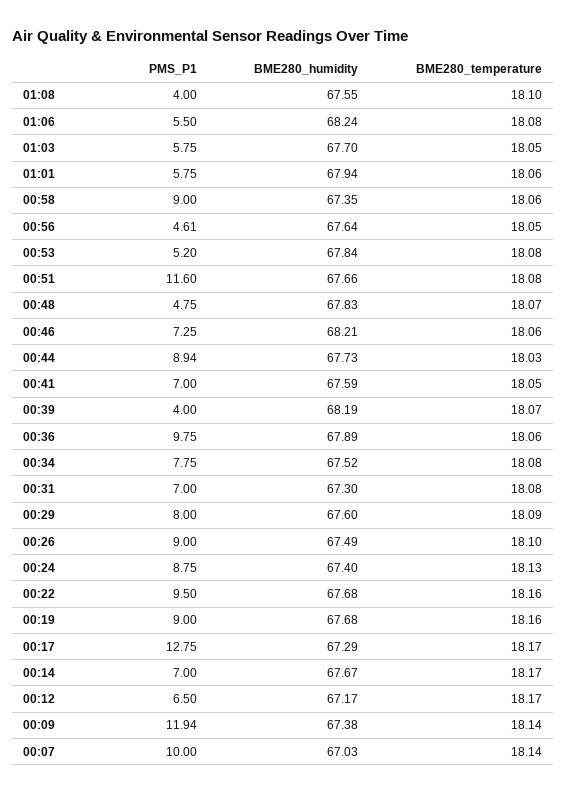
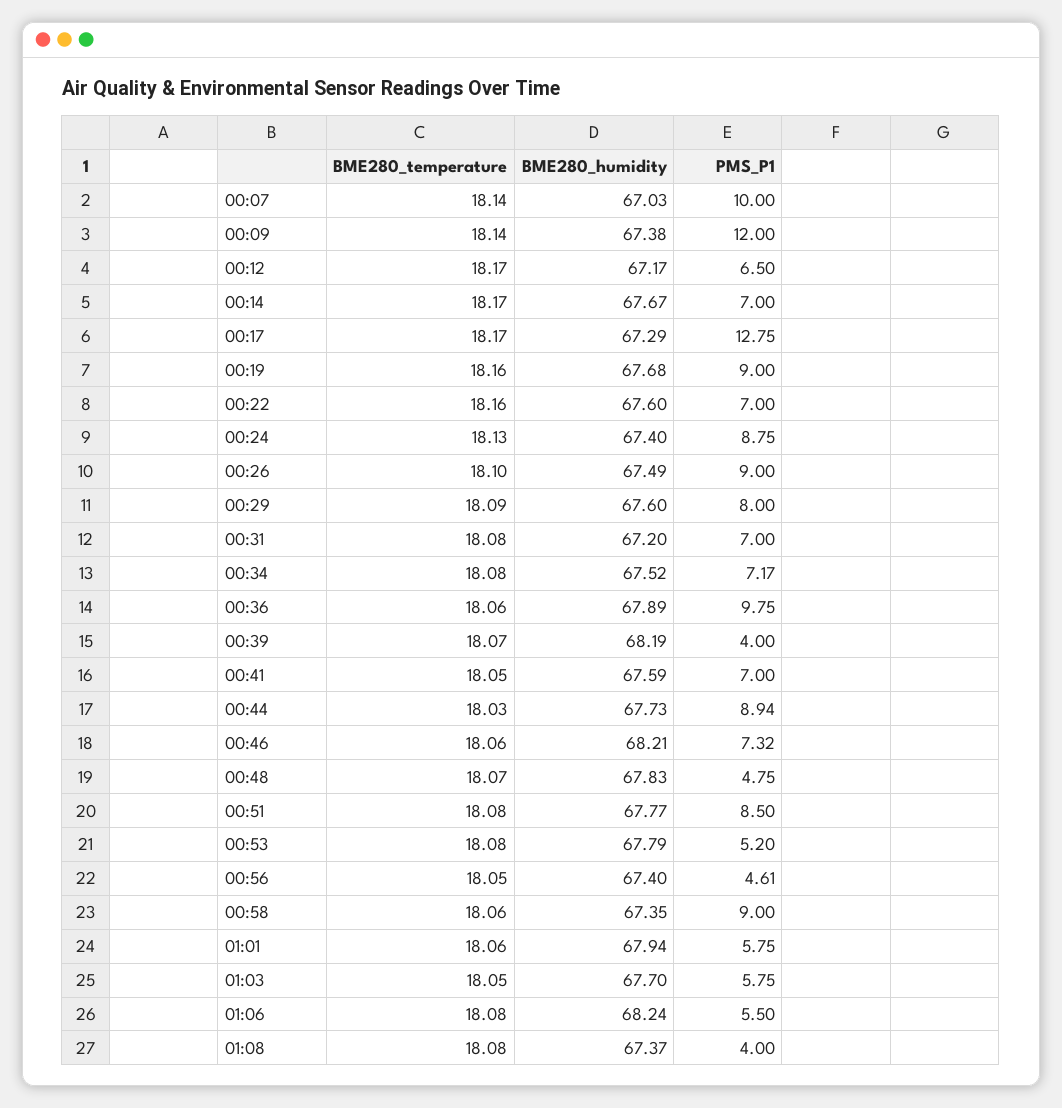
  {
    "PMS_P1": {
      "01:08": 4,
      "01:06": 5.5,
      "01:03": 5.75,
      "01:01": 5.75,
      "00:58": 9,
      "00:56": 4.61,
      "00:53": 5.2,
-     "00:51": 11.6,
+     "00:51": 8.5,
      "00:48": 4.75,
-     "00:46": 7.25,
+     "00:46": 7.32,
      "00:44": 8.94,
      "00:41": 7,
      "00:39": 4,
      "00:36": 9.75,
-     "00:34": 7.75,
+     "00:34": 7.17,
      "00:31": 7,
      "00:29": 8,
      "00:26": 9,
      "00:24": 8.75,
-     "00:22": 9.5,
+     "00:22": 7,
      "00:19": 9,
      "00:17": 12.75,
      "00:14": 7,
      "00:12": 6.5,
-     "00:09": 11.94,
+     "00:09": 12,
      "00:07": 10
    },
    "BME280_humidity": {
-     "01:08": 67.55,
+     "01:08": 67.37,
      "01:06": 68.24,
      "01:03": 67.7,
      "01:01": 67.94,
      "00:58": 67.35,
-     "00:56": 67.64,
+     "00:56": 67.4,
-     "00:53": 67.84,
+     "00:53": 67.79,
-     "00:51": 67.66,
+     "00:51": 67.77,
      "00:48": 67.83,
      "00:46": 68.21,
      "00:44": 67.73,
      "00:41": 67.59,
      "00:39": 68.19,
      "00:36": 67.89,
      "00:34": 67.52,
-     "00:31": 67.3,
+     "00:31": 67.2,
      "00:29": 67.6,
      "00:26": 67.49,
      "00:24": 67.4,
-     "00:22": 67.68,
+     "00:22": 67.6,
      "00:19": 67.68,
      "00:17": 67.29,
      "00:14": 67.67,
      "00:12": 67.17,
      "00:09": 67.38,
      "00:07": 67.03
    },
    "BME280_temperature": {
-     "01:08": 18.1,
+     "01:08": 18.08,
      "01:06": 18.08,
      "01:03": 18.05,
      "01:01": 18.06,
      "00:58": 18.06,
      "00:56": 18.05,
      "00:53": 18.08,
      "00:51": 18.08,
      "00:48": 18.07,
      "00:46": 18.06,
      "00:44": 18.03,
      "00:41": 18.05,
      "00:39": 18.07,
      "00:36": 18.06,
      "00:34": 18.08,
      "00:31": 18.08,
      "00:29": 18.09,
      "00:26": 18.1,
      "00:24": 18.13,
      "00:22": 18.16,
      "00:19": 18.16,
      "00:17": 18.17,
      "00:14": 18.17,
      "00:12": 18.17,
      "00:09": 18.14,
      "00:07": 18.14
    }
  }

